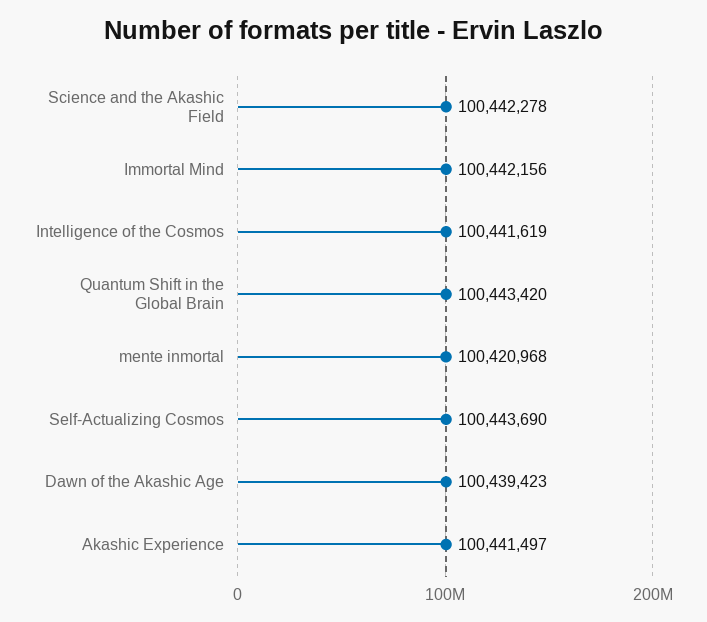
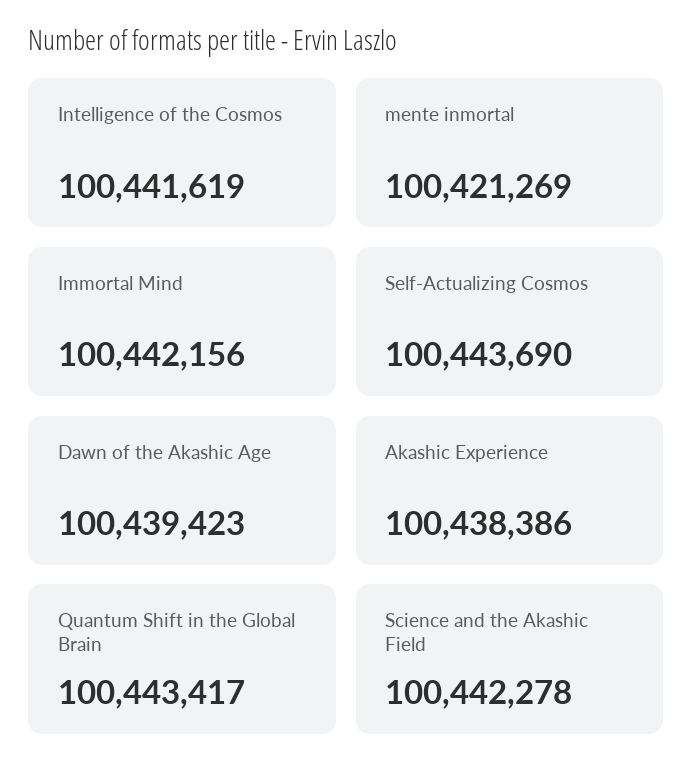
  {
    "Science and the Akashic Field": 100442278,
    "Immortal Mind": 100442156,
    "Intelligence of the Cosmos": 100441619,
-   "Quantum Shift in the Global Brain": 100443420,
+   "Quantum Shift in the Global Brain": 100443417,
-   "mente inmortal": 100420968,
+   "mente inmortal": 100421269,
    "Self-Actualizing Cosmos": 100443690,
    "Dawn of the Akashic Age": 100439423,
-   "Akashic Experience": 100441497
+   "Akashic Experience": 100438386
  }

